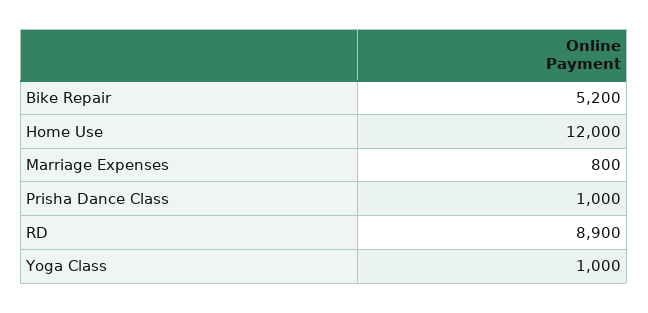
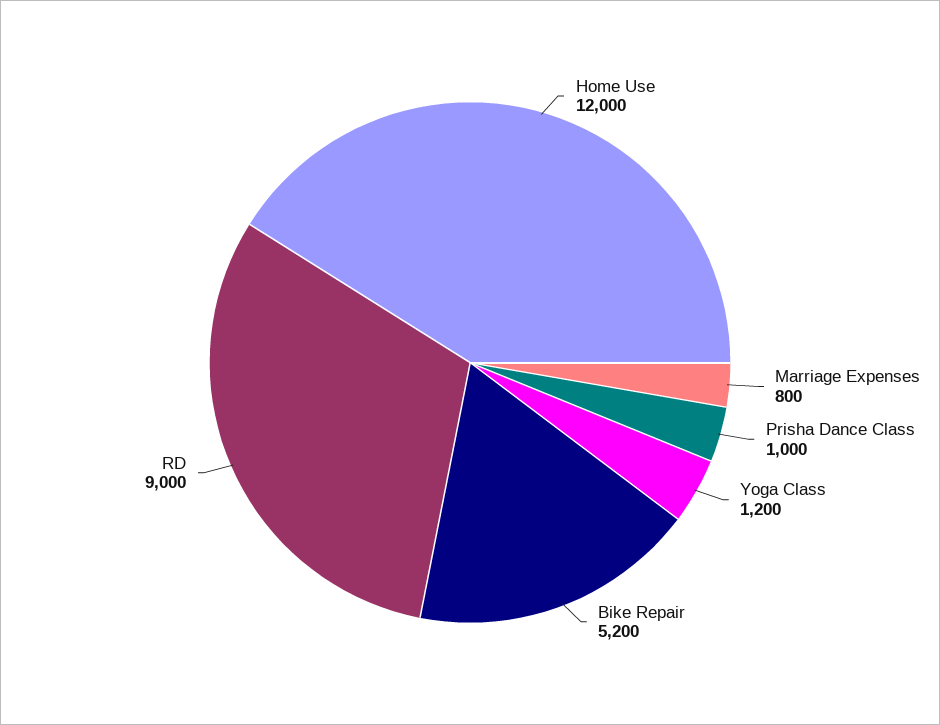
  {
    "Bike Repair": 5200,
    "Home Use": 12000,
    "Marriage Expenses": 800,
    "Prisha Dance Class": 1000,
-   "RD": 8900,
+   "RD": 9000,
-   "Yoga Class": 1000
+   "Yoga Class": 1200
  }

